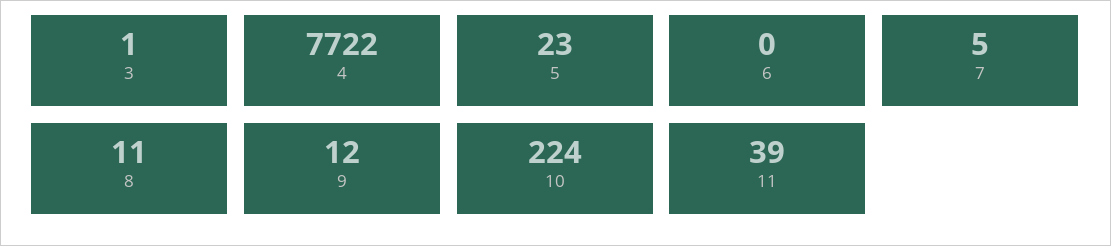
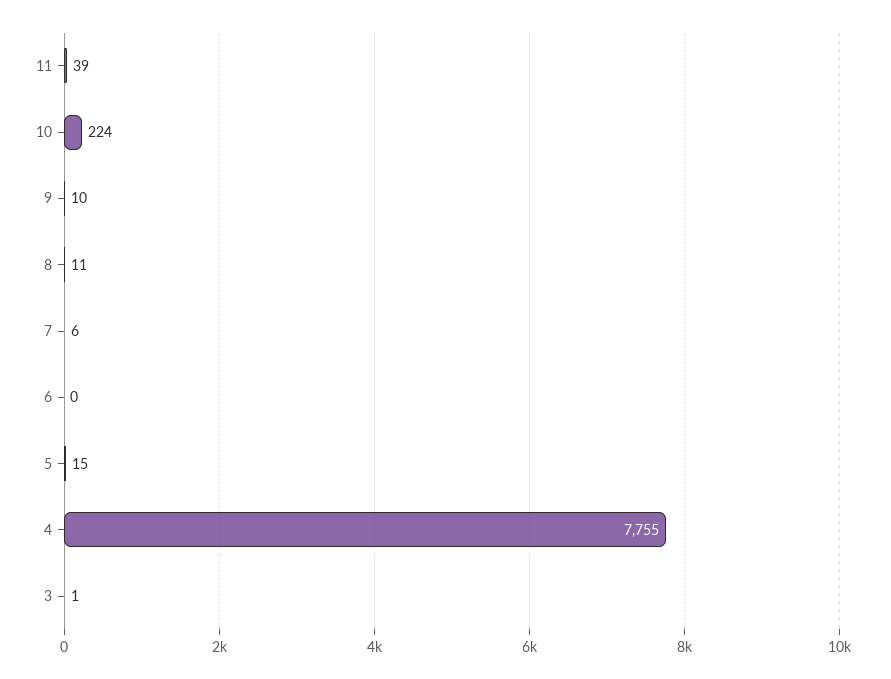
  {
    "3": 1,
-   "4": 7722,
+   "4": 7755,
-   "5": 23,
+   "5": 15,
    "6": 0,
-   "7": 5,
+   "7": 6,
    "8": 11,
-   "9": 12,
+   "9": 10,
    "10": 224,
    "11": 39
  }

